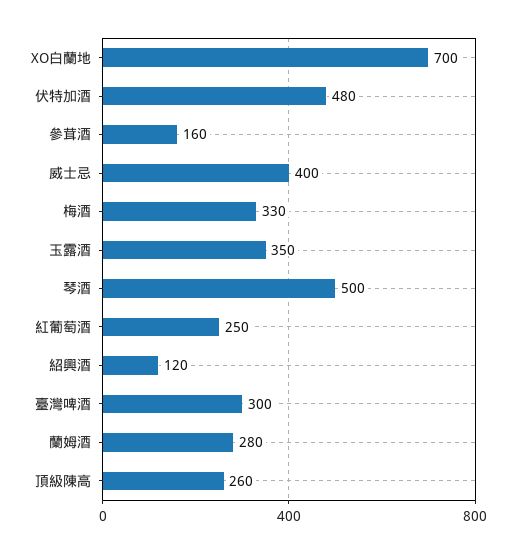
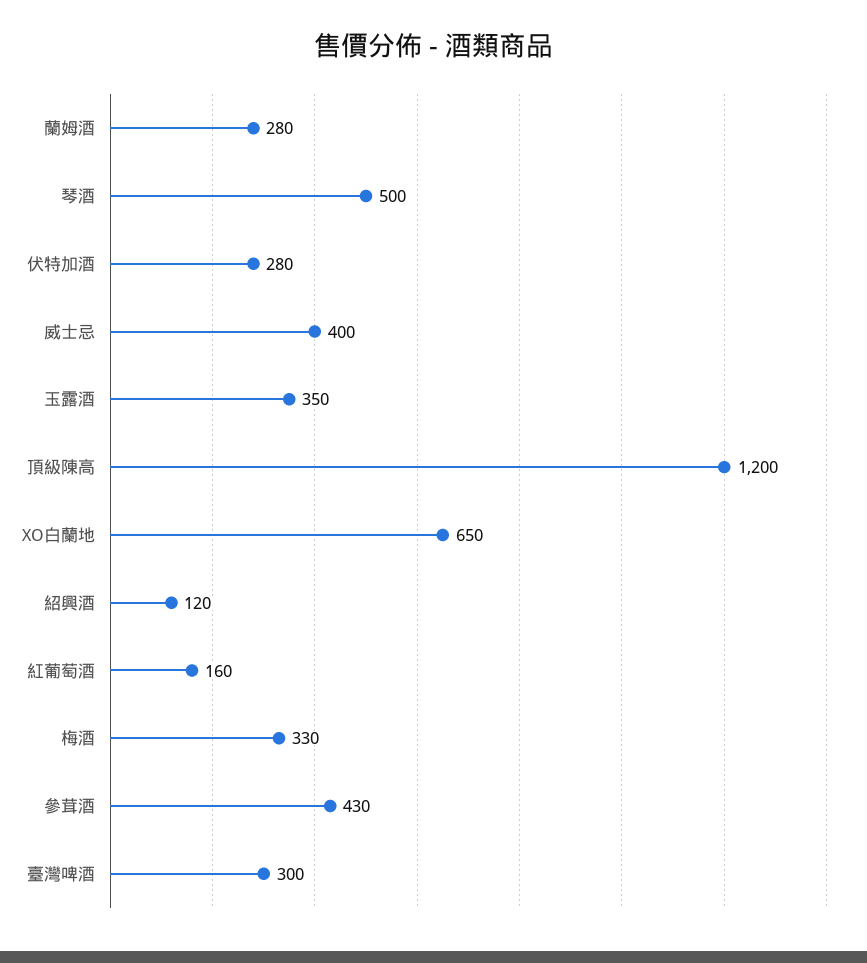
  {
-   "XO白蘭地": 700,
+   "XO白蘭地": 650,
-   "伏特加酒": 480,
+   "伏特加酒": 280,
-   "參茸酒": 160,
+   "參茸酒": 430,
    "威士忌": 400,
    "梅酒": 330,
    "玉露酒": 350,
    "琴酒": 500,
-   "紅葡萄酒": 250,
+   "紅葡萄酒": 160,
    "紹興酒": 120,
    "臺灣啤酒": 300,
    "蘭姆酒": 280,
-   "頂級陳高": 260
+   "頂級陳高": 1200
  }

